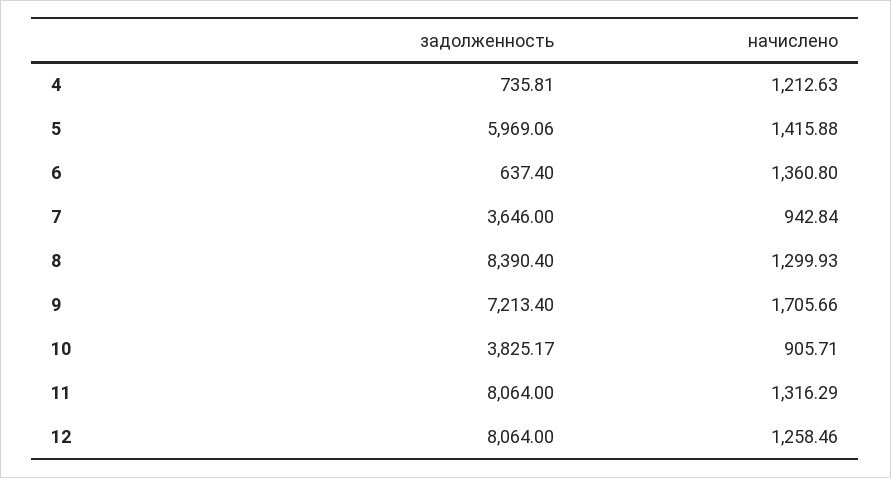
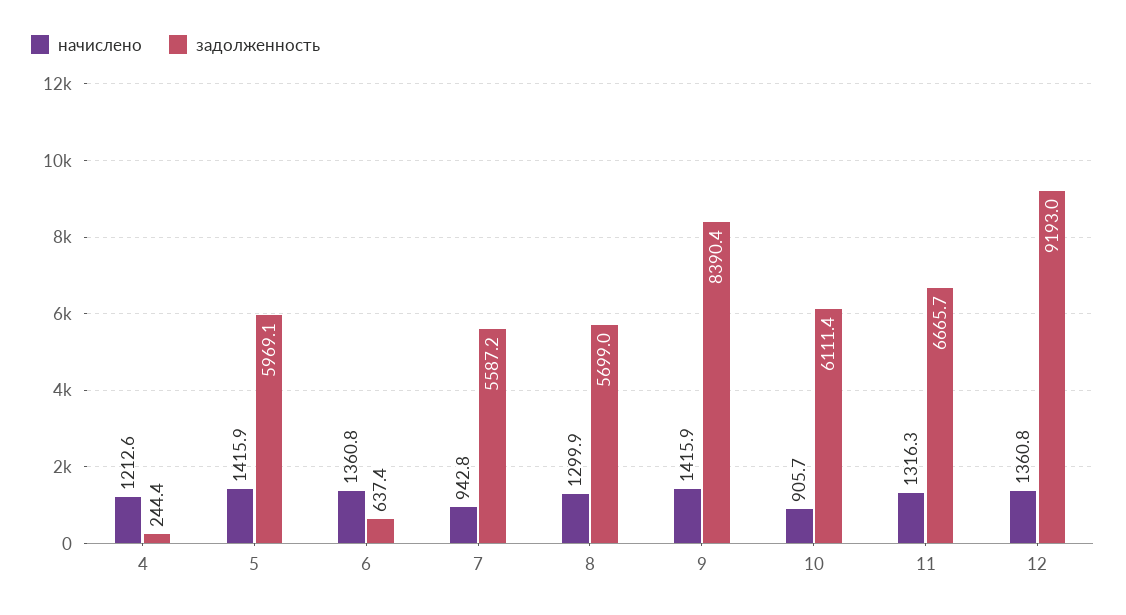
  {
    "задолженность": {
-     "4": 735.81,
+     "4": 244.4,
      "5": 5969.06,
      "6": 637.4,
-     "7": 3646,
+     "7": 5587.2,
-     "8": 8390.4,
+     "8": 5699,
-     "9": 7213.4,
+     "9": 8390.4,
-     "10": 3825.17,
+     "10": 6111.4,
-     "11": 8064,
+     "11": 6665.7,
-     "12": 8064
+     "12": 9193
    },
    "начислено": {
      "4": 1212.63,
      "5": 1415.88,
      "6": 1360.8,
      "7": 942.84,
      "8": 1299.93,
-     "9": 1705.66,
+     "9": 1415.9,
      "10": 905.71,
      "11": 1316.29,
-     "12": 1258.46
+     "12": 1360.8
    }
  }

